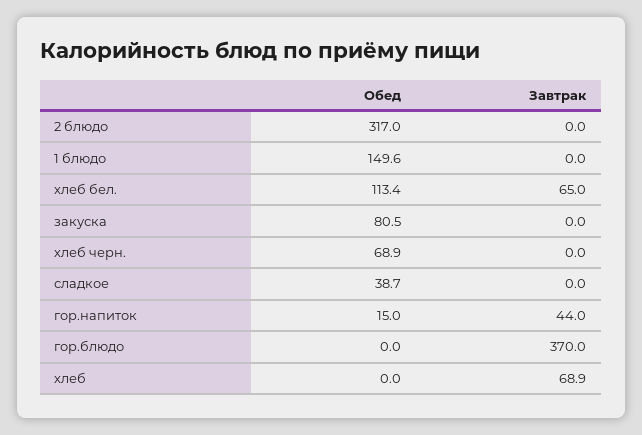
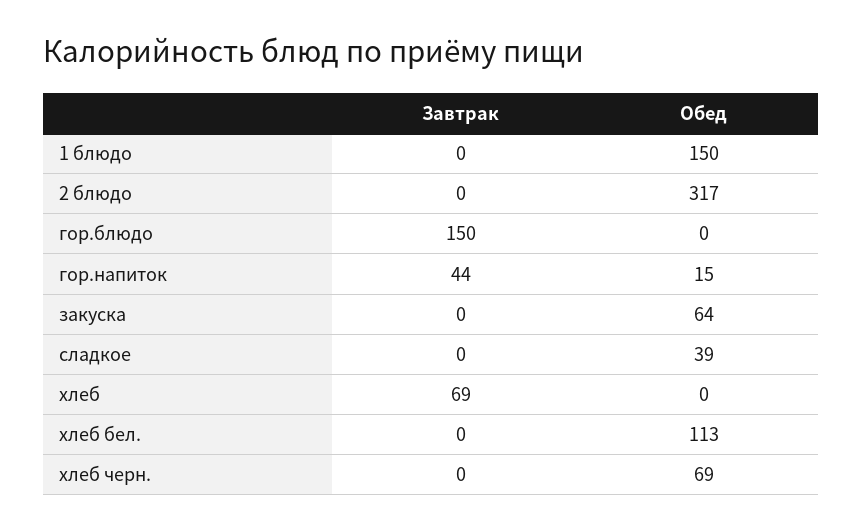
  {
    "Обед": {
      "2 блюдо": 317,
      "1 блюдо": 149.6,
      "хлеб бел.": 113.4,
-     "закуска": 80.5,
+     "закуска": 64,
      "хлеб черн.": 68.9,
      "сладкое": 38.7,
      "гор.напиток": 15,
      "гор.блюдо": 0,
      "хлеб": 0
    },
    "Завтрак": {
      "2 блюдо": 0,
      "1 блюдо": 0,
-     "хлеб бел.": 65,
+     "хлеб бел.": 0,
      "закуска": 0,
      "хлеб черн.": 0,
      "сладкое": 0,
      "гор.напиток": 44,
-     "гор.блюдо": 370,
+     "гор.блюдо": 150,
      "хлеб": 68.9
    }
  }

